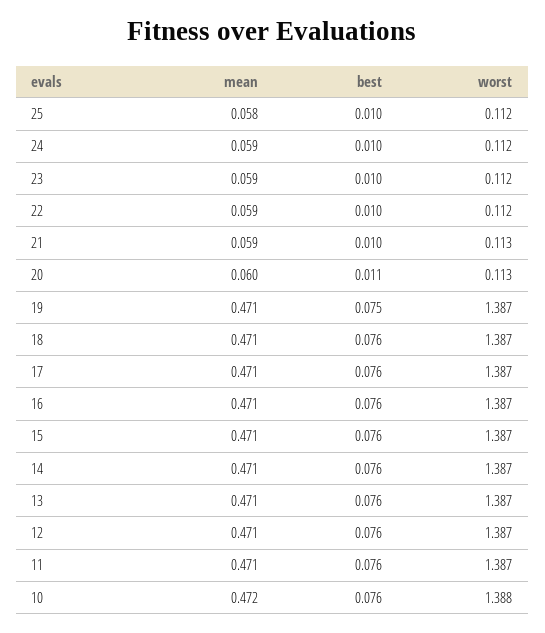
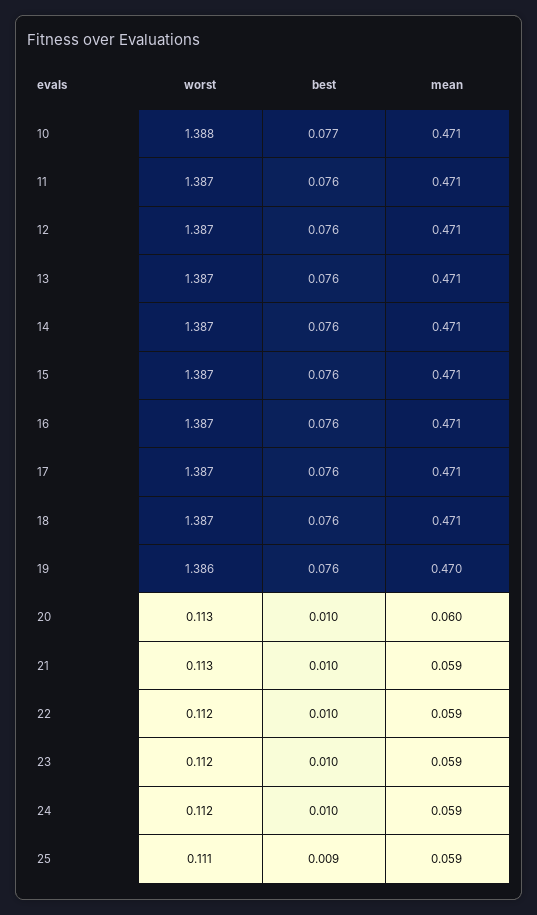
  {
    "mean": {
-     "25": 0.058,
+     "25": 0.059,
      "24": 0.059,
      "23": 0.059,
      "22": 0.059,
      "21": 0.059,
      "20": 0.06,
-     "19": 0.471,
+     "19": 0.47,
      "18": 0.471,
      "17": 0.471,
      "16": 0.471,
      "15": 0.471,
      "14": 0.471,
      "13": 0.471,
      "12": 0.471,
      "11": 0.471,
-     "10": 0.472
+     "10": 0.471
    },
    "best": {
-     "25": 0.01,
+     "25": 0.009,
      "24": 0.01,
      "23": 0.01,
      "22": 0.01,
      "21": 0.01,
-     "20": 0.011,
+     "20": 0.01,
-     "19": 0.075,
+     "19": 0.076,
      "18": 0.076,
      "17": 0.076,
      "16": 0.076,
      "15": 0.076,
      "14": 0.076,
      "13": 0.076,
      "12": 0.076,
      "11": 0.076,
-     "10": 0.076
+     "10": 0.077
    },
    "worst": {
-     "25": 0.112,
+     "25": 0.111,
      "24": 0.112,
      "23": 0.112,
      "22": 0.112,
      "21": 0.113,
      "20": 0.113,
-     "19": 1.387,
+     "19": 1.386,
      "18": 1.387,
      "17": 1.387,
      "16": 1.387,
      "15": 1.387,
      "14": 1.387,
      "13": 1.387,
      "12": 1.387,
      "11": 1.387,
      "10": 1.388
    }
  }

